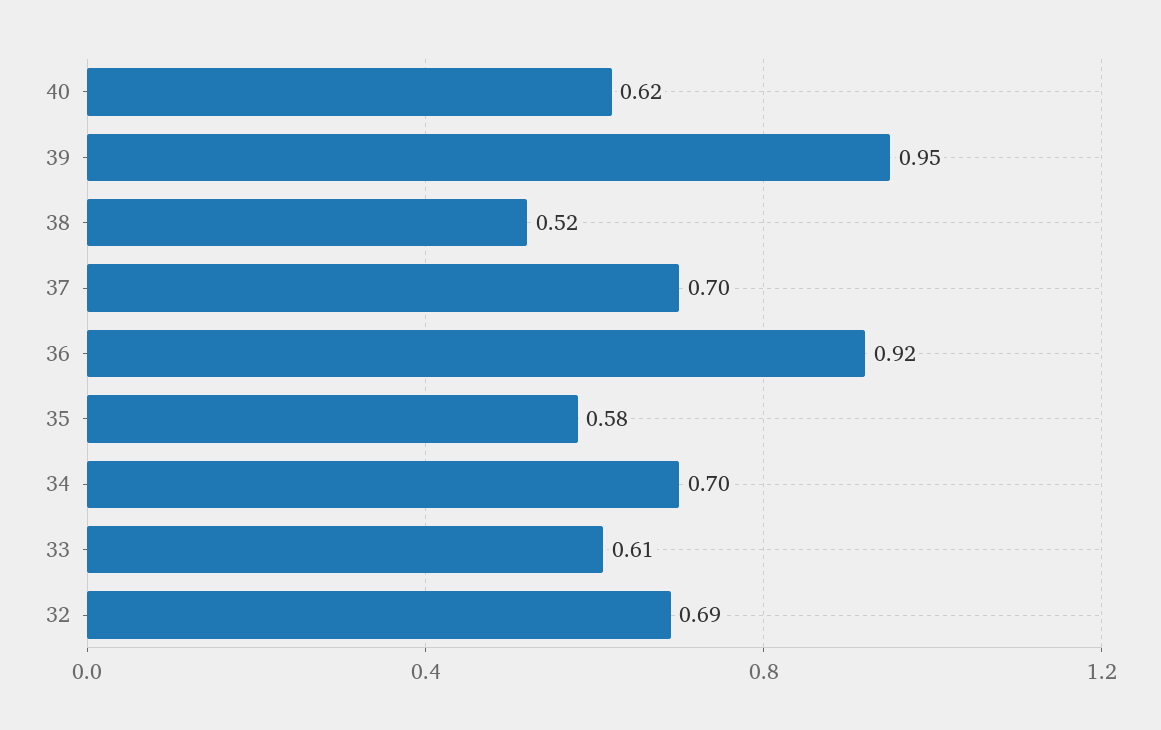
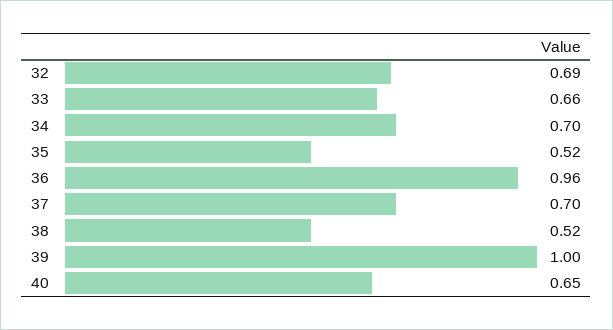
  {
-   "40": 0.62,
+   "40": 0.65,
-   "39": 0.95,
+   "39": 1,
    "38": 0.52,
    "37": 0.7,
-   "36": 0.92,
+   "36": 0.96,
-   "35": 0.58,
+   "35": 0.52,
    "34": 0.7,
-   "33": 0.61,
+   "33": 0.66,
    "32": 0.69
  }

